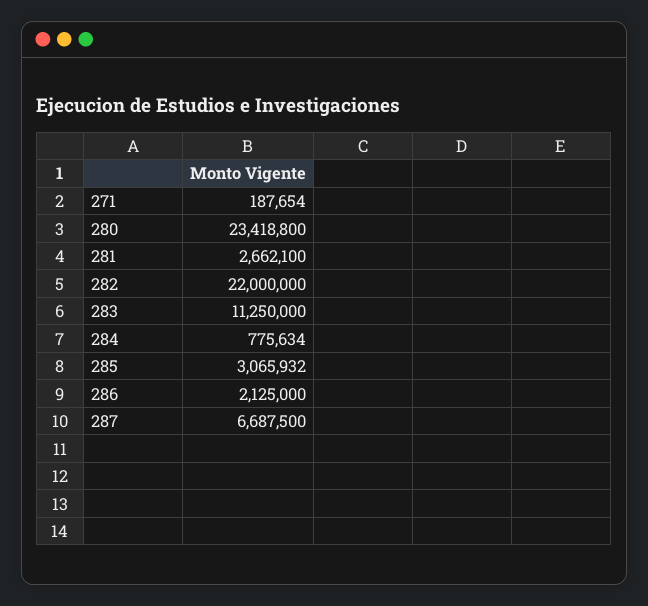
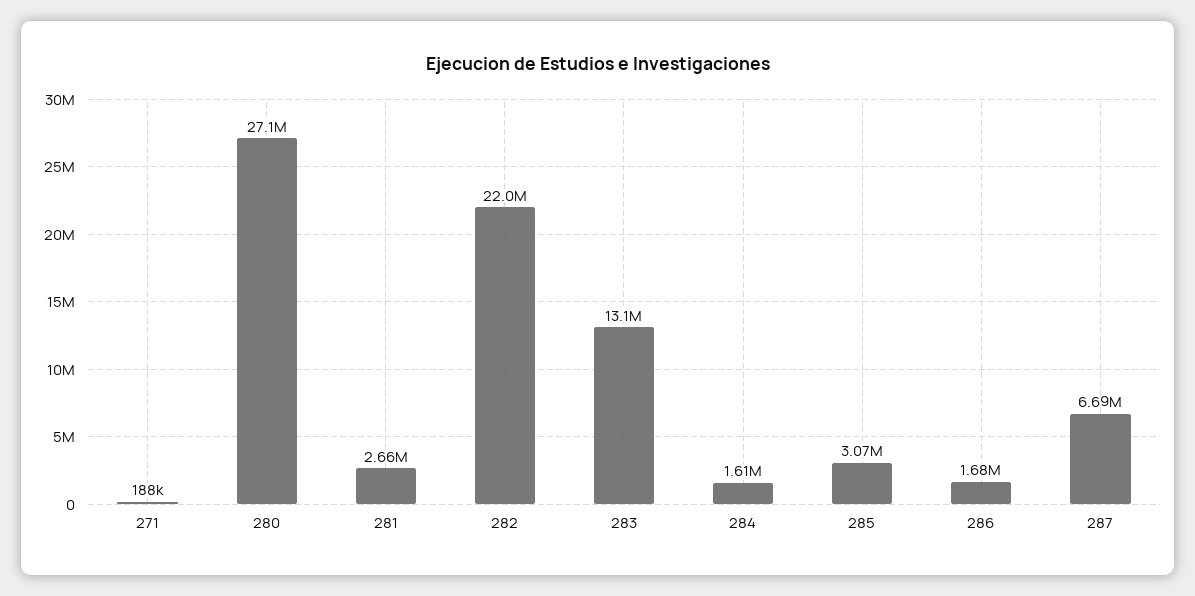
  {
    "271": 187654,
-   "280": 23418800,
+   "280": 27100000,
    "281": 2662100,
    "282": 22000000,
-   "283": 11250000,
+   "283": 13100000,
-   "284": 775634,
+   "284": 1610000,
    "285": 3065932,
-   "286": 2125000,
+   "286": 1680000,
    "287": 6687500
  }

